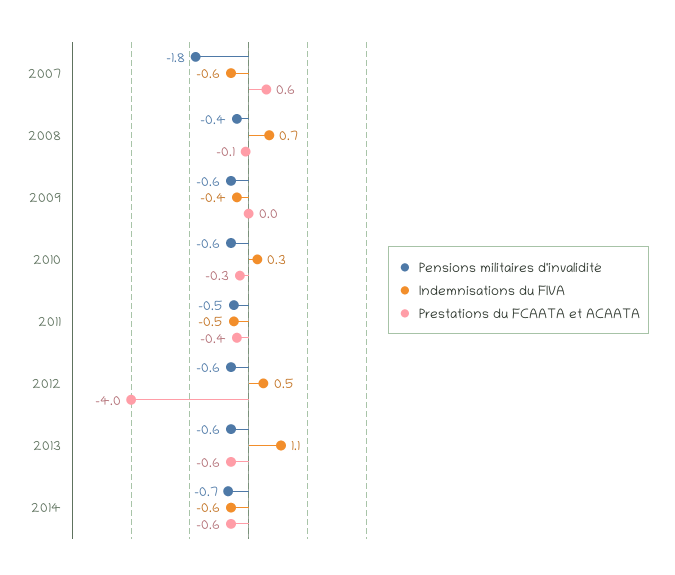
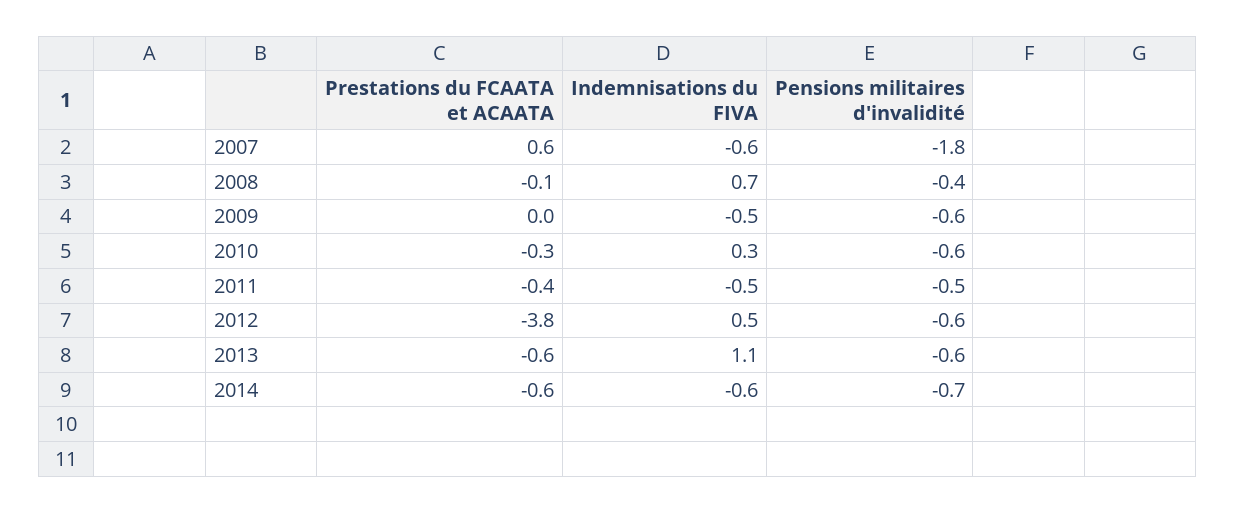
  {
    "Pensions militaires d'invalidité": {
      "2007": -1.8,
      "2008": -0.4,
      "2009": -0.6,
      "2010": -0.6,
      "2011": -0.5,
      "2012": -0.6,
      "2013": -0.6,
      "2014": -0.7
    },
    "Indemnisations du FIVA": {
      "2007": -0.6,
      "2008": 0.7,
-     "2009": -0.4,
+     "2009": -0.5,
      "2010": 0.3,
      "2011": -0.5,
      "2012": 0.5,
      "2013": 1.1,
      "2014": -0.6
    },
    "Prestations du FCAATA et ACAATA": {
      "2007": 0.6,
      "2008": -0.1,
      "2009": 0,
      "2010": -0.3,
      "2011": -0.4,
-     "2012": -4,
+     "2012": -3.8,
      "2013": -0.6,
      "2014": -0.6
    }
  }

